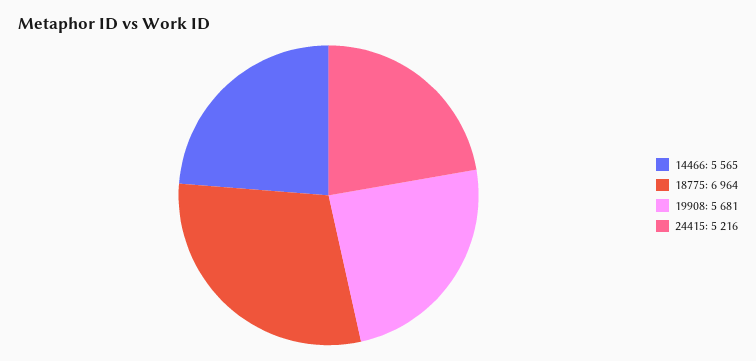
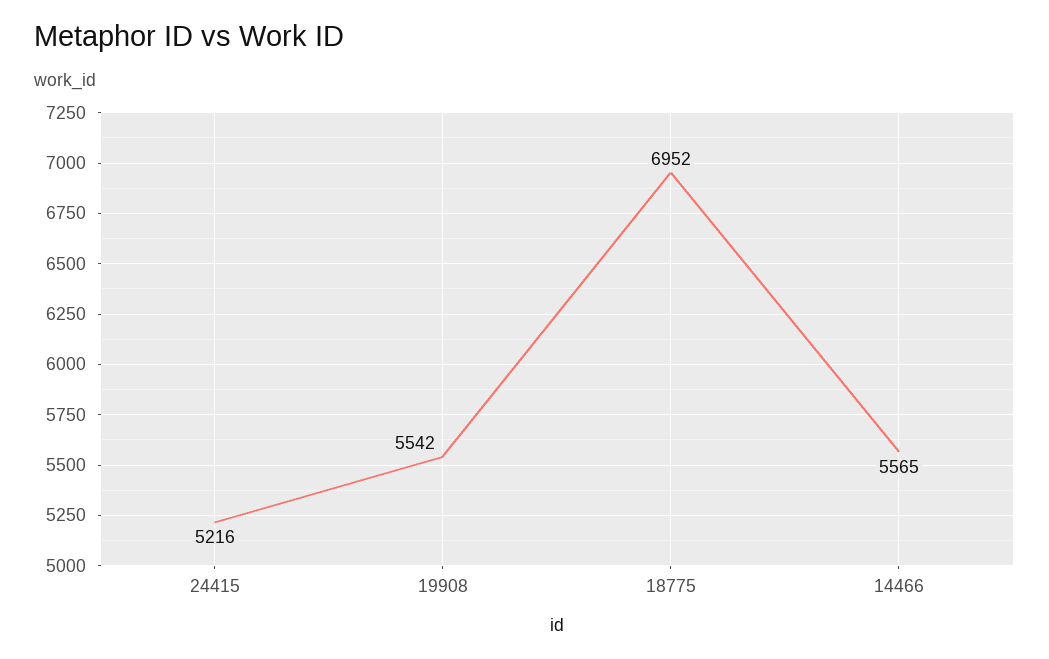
  {
    "14466": 5565,
-   "18775": 6964,
+   "18775": 6952,
-   "19908": 5681,
+   "19908": 5542,
    "24415": 5216
  }

